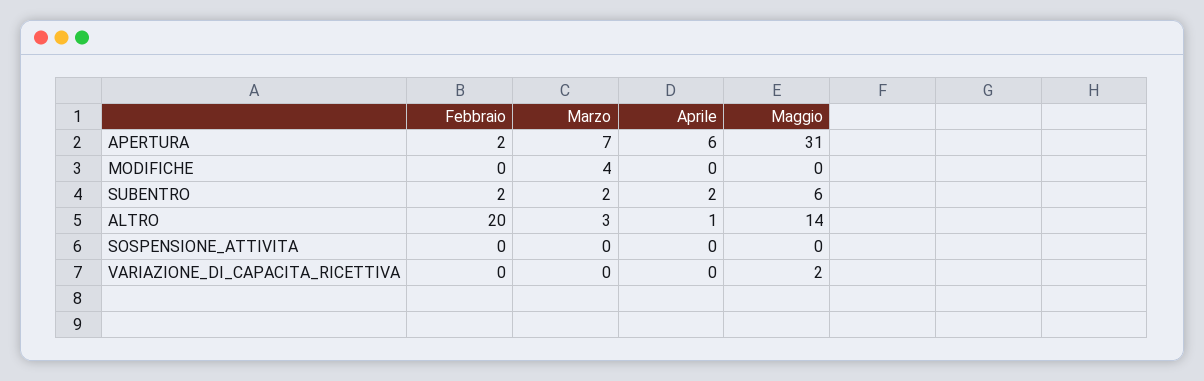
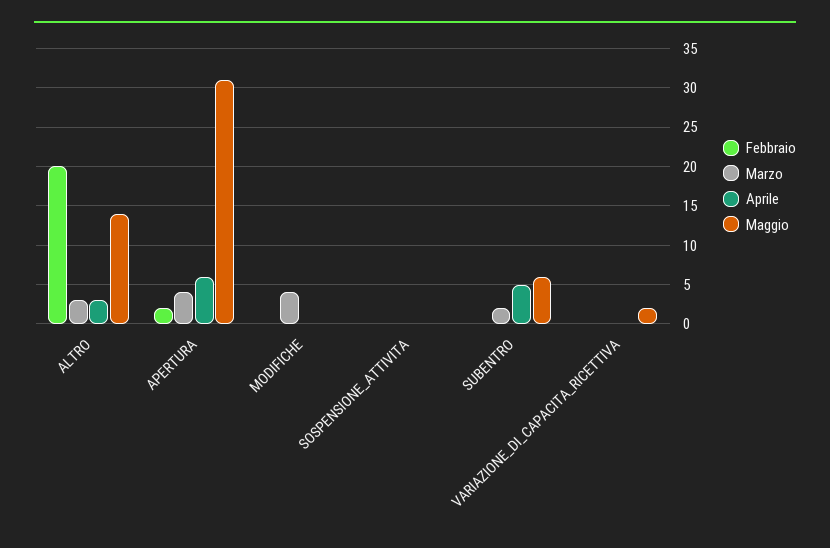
  {
    "Febbraio": {
      "APERTURA": 2,
      "MODIFICHE": 0,
-     "SUBENTRO": 2,
+     "SUBENTRO": 0,
      "ALTRO": 20,
      "SOSPENSIONE_ATTIVITA": 0,
      "VARIAZIONE_DI_CAPACITA_RICETTIVA": 0
    },
    "Marzo": {
-     "APERTURA": 7,
+     "APERTURA": 4,
      "MODIFICHE": 4,
      "SUBENTRO": 2,
      "ALTRO": 3,
      "SOSPENSIONE_ATTIVITA": 0,
      "VARIAZIONE_DI_CAPACITA_RICETTIVA": 0
    },
    "Aprile": {
      "APERTURA": 6,
      "MODIFICHE": 0,
-     "SUBENTRO": 2,
+     "SUBENTRO": 5,
-     "ALTRO": 1,
+     "ALTRO": 3,
      "SOSPENSIONE_ATTIVITA": 0,
      "VARIAZIONE_DI_CAPACITA_RICETTIVA": 0
    },
    "Maggio": {
      "APERTURA": 31,
      "MODIFICHE": 0,
      "SUBENTRO": 6,
      "ALTRO": 14,
      "SOSPENSIONE_ATTIVITA": 0,
      "VARIAZIONE_DI_CAPACITA_RICETTIVA": 2
    }
  }

